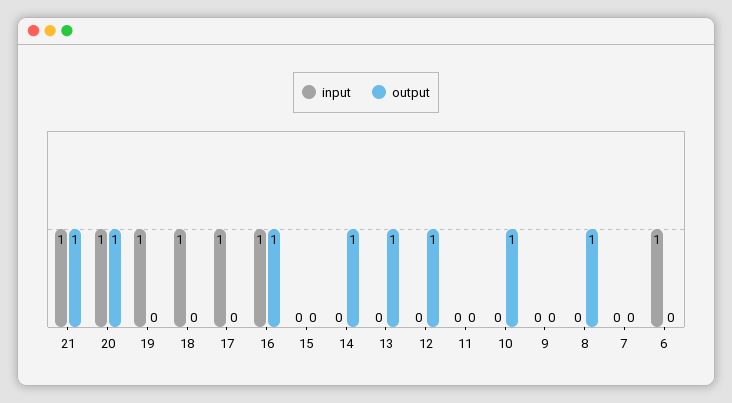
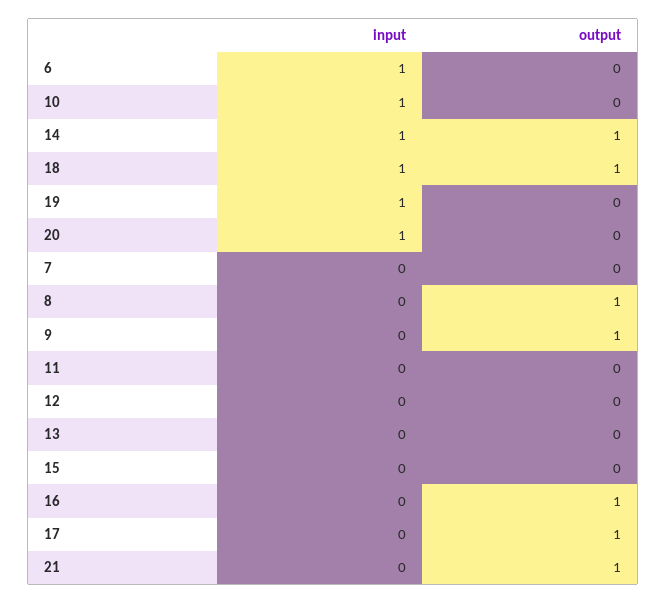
  {
    "input": {
-     "21": 1,
+     "21": 0,
      "20": 1,
      "19": 1,
      "18": 1,
-     "17": 1,
+     "17": 0,
-     "16": 1,
+     "16": 0,
      "15": 0,
-     "14": 0,
+     "14": 1,
      "13": 0,
      "12": 0,
      "11": 0,
-     "10": 0,
+     "10": 1,
      "9": 0,
      "8": 0,
      "7": 0,
      "6": 1
    },
    "output": {
      "21": 1,
-     "20": 1,
+     "20": 0,
      "19": 0,
-     "18": 0,
+     "18": 1,
-     "17": 0,
+     "17": 1,
      "16": 1,
      "15": 0,
      "14": 1,
-     "13": 1,
+     "13": 0,
-     "12": 1,
+     "12": 0,
      "11": 0,
-     "10": 1,
+     "10": 0,
-     "9": 0,
+     "9": 1,
      "8": 1,
      "7": 0,
      "6": 0
    }
  }

